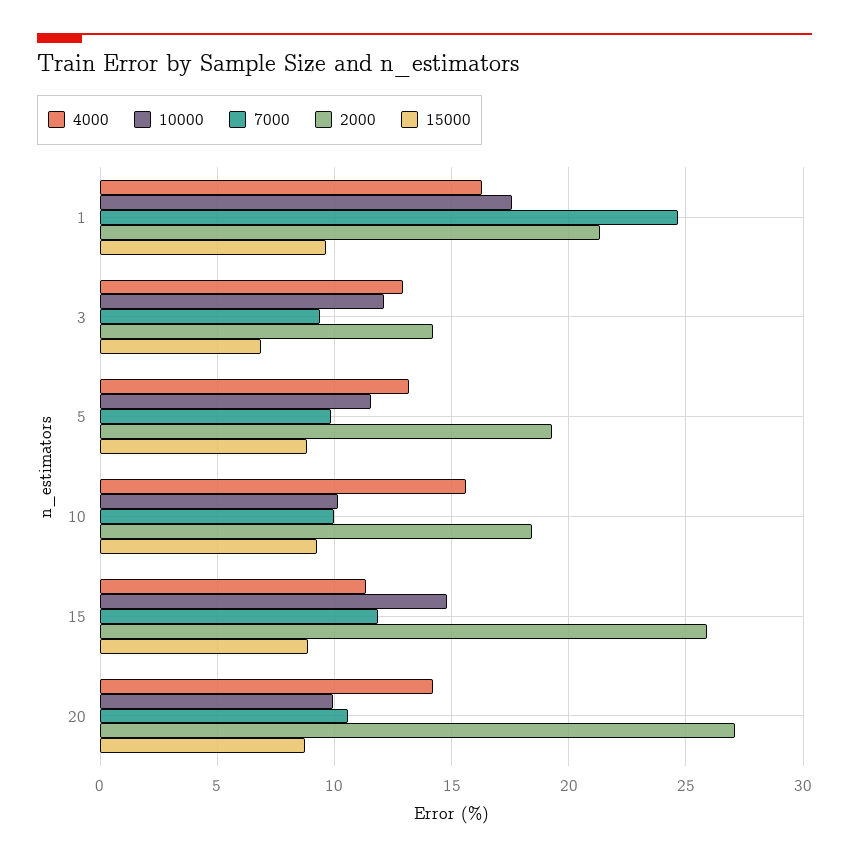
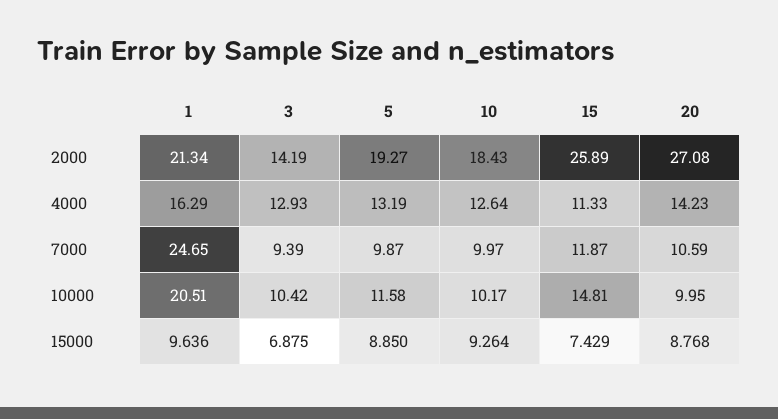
  {
    "4000": {
      "1": 16.29,
      "3": 12.93,
      "5": 13.19,
-     "10": 15.5,
+     "10": 12.64,
      "15": 11.33,
      "20": 14.23
    },
    "10000": {
-     "1": 17.5,
+     "1": 20.51,
-     "3": 12,
+     "3": 10.42,
      "5": 11.58,
      "10": 10.17,
      "15": 14.81,
      "20": 9.95
    },
    "7000": {
      "1": 24.65,
      "3": 9.39,
      "5": 9.87,
      "10": 9.97,
      "15": 11.87,
      "20": 10.59
    },
    "2000": {
      "1": 21.34,
      "3": 14.19,
      "5": 19.27,
      "10": 18.43,
      "15": 25.89,
      "20": 27.08
    },
    "15000": {
      "1": 9.636,
      "3": 6.875,
      "5": 8.85,
      "10": 9.264,
-     "15": 9,
+     "15": 7.429,
      "20": 8.768
    }
  }

